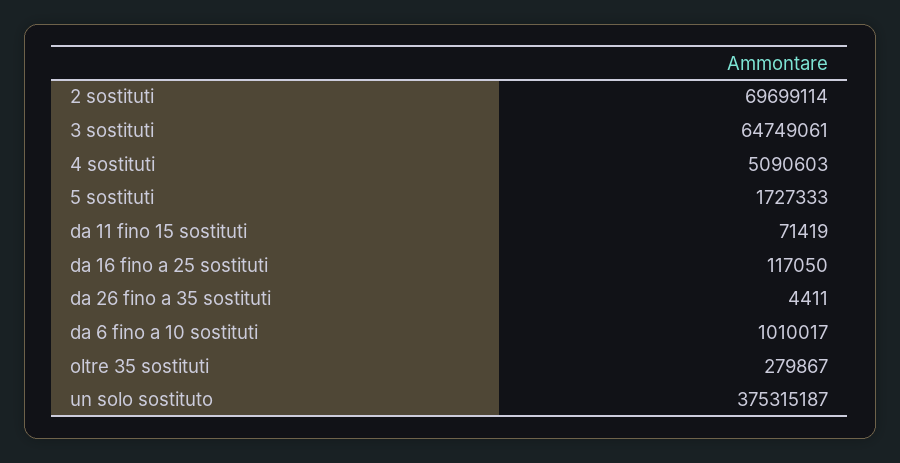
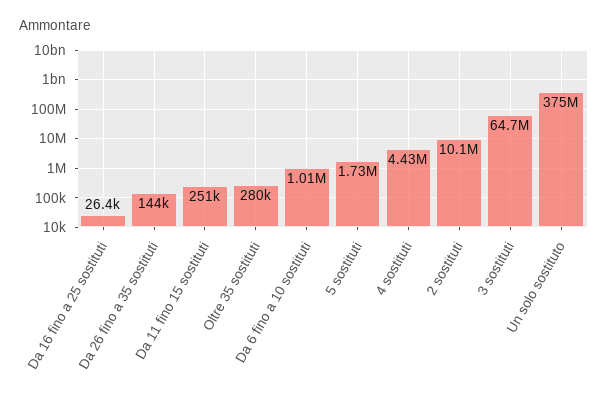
  {
-   "2 sostituti": 69699114,
+   "2 sostituti": 10100000,
    "3 sostituti": 64749061,
-   "4 sostituti": 5090603,
+   "4 sostituti": 4430000,
    "5 sostituti": 1727333,
-   "da 11 fino 15 sostituti": 71419,
+   "da 11 fino 15 sostituti": 251000,
-   "da 16 fino a 25 sostituti": 117050,
+   "da 16 fino a 25 sostituti": 26400,
-   "da 26 fino a 35 sostituti": 4411,
+   "da 26 fino a 35 sostituti": 144000,
    "da 6 fino a 10 sostituti": 1010017,
    "oltre 35 sostituti": 279867,
    "un solo sostituto": 375315187
  }

